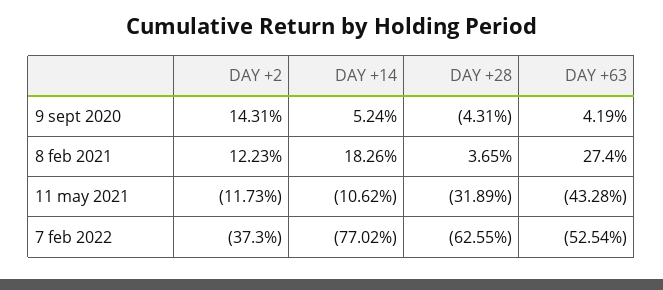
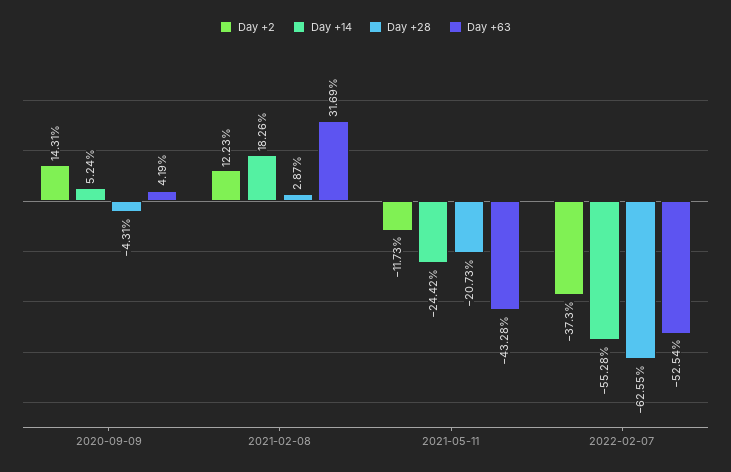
  {
    "DAY +2": {
      "9 sept 2020": 14.31,
      "8 feb 2021": 12.23,
      "11 may 2021": -11.73,
      "7 feb 2022": -37.3
    },
    "DAY +14": {
      "9 sept 2020": 5.24,
      "8 feb 2021": 18.26,
-     "11 may 2021": -10.62,
+     "11 may 2021": -24.42,
-     "7 feb 2022": -77.02
+     "7 feb 2022": -55.28
    },
    "DAY +28": {
      "9 sept 2020": -4.31,
-     "8 feb 2021": 3.65,
+     "8 feb 2021": 2.87,
-     "11 may 2021": -31.89,
+     "11 may 2021": -20.73,
      "7 feb 2022": -62.55
    },
    "DAY +63": {
      "9 sept 2020": 4.19,
-     "8 feb 2021": 27.4,
+     "8 feb 2021": 31.69,
      "11 may 2021": -43.28,
      "7 feb 2022": -52.54
    }
  }

